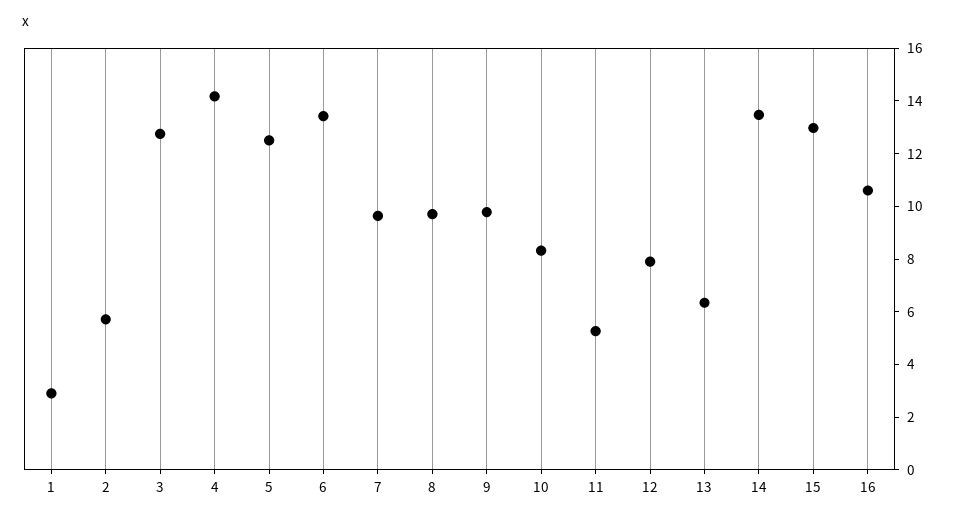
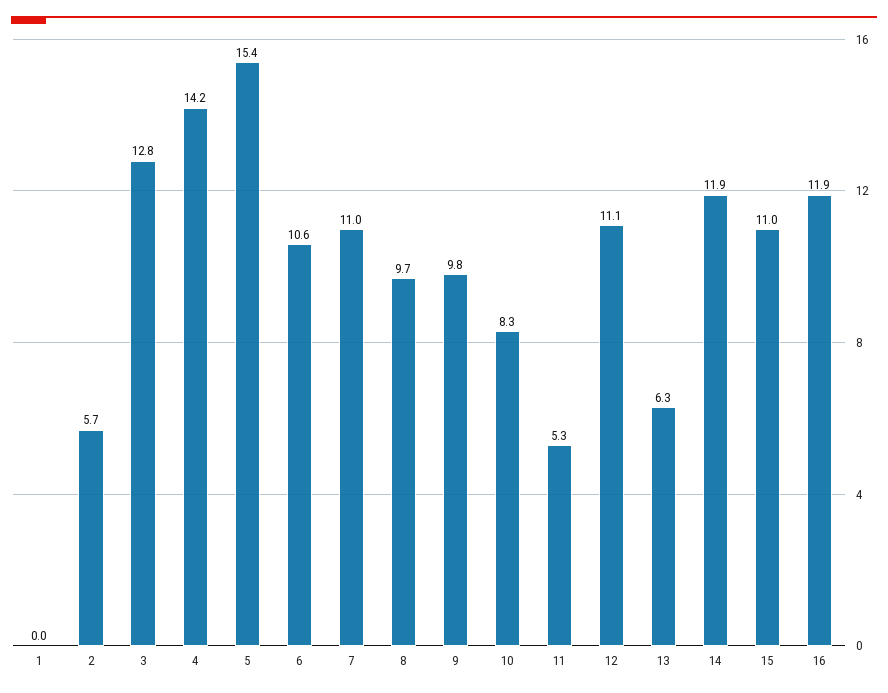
  {
-   "1": 3,
+   "1": 0,
    "2": 5.7,
    "3": 12.8,
    "4": 14.2,
-   "5": 12.5,
+   "5": 15.4,
-   "6": 13.5,
+   "6": 10.6,
-   "7": 9.5,
+   "7": 11,
    "8": 9.7,
    "9": 9.8,
    "10": 8.3,
    "11": 5.3,
-   "12": 8,
+   "12": 11.1,
    "13": 6.3,
-   "14": 13.5,
+   "14": 11.9,
-   "15": 13,
+   "15": 11,
-   "16": 10.5
+   "16": 11.9
  }

